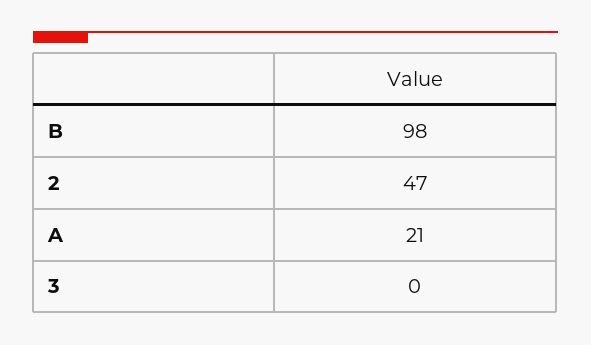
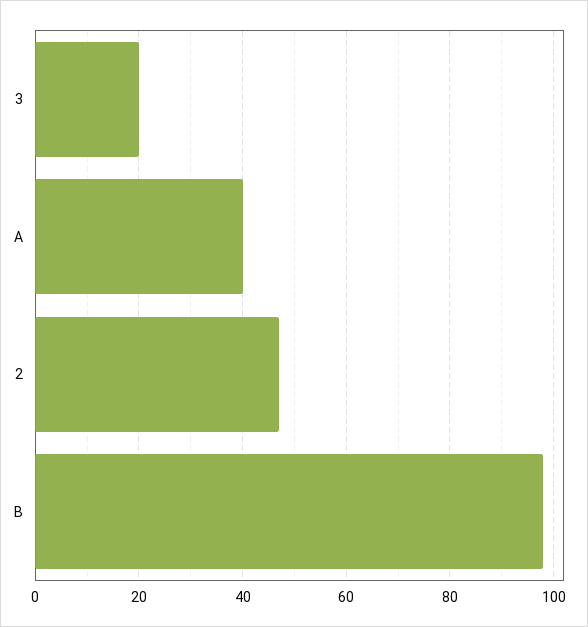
  {
    "B": 98,
    "2": 47,
-   "A": 21,
+   "A": 40,
-   "3": 0
+   "3": 20
  }

